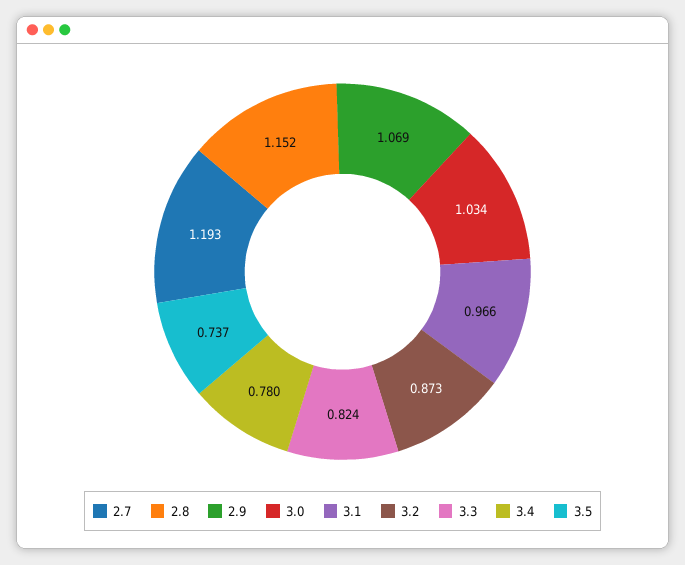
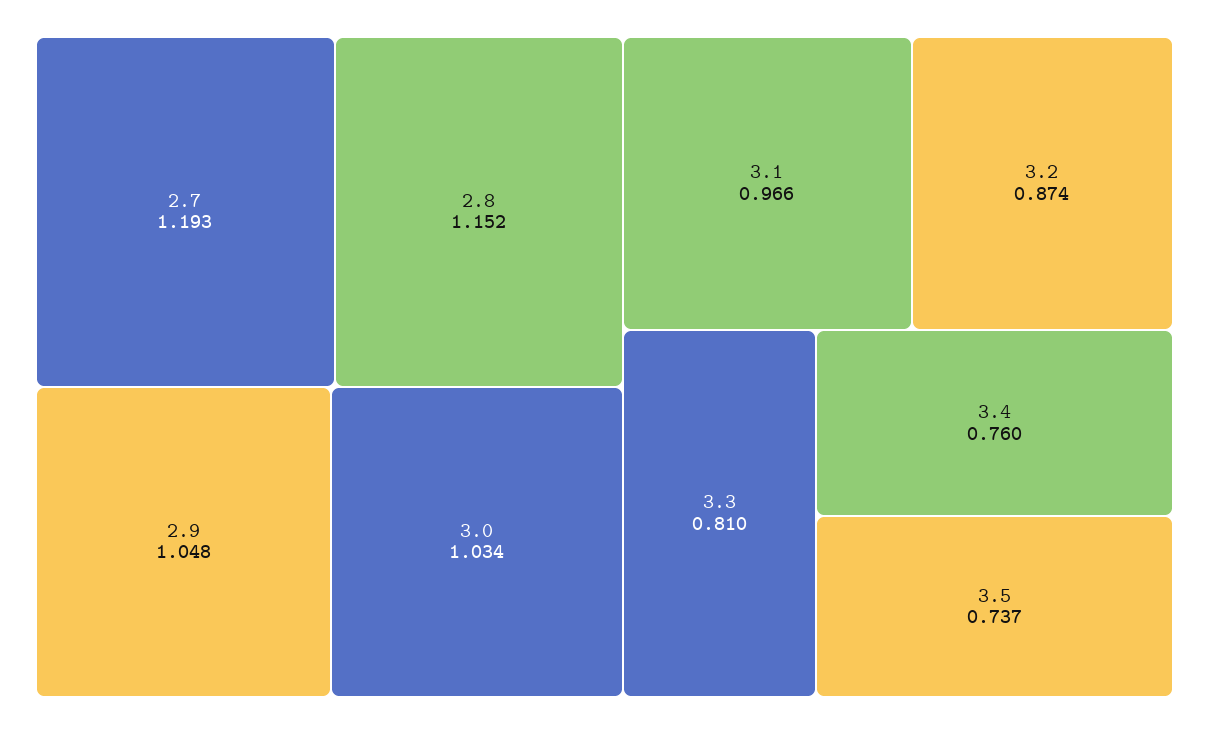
  {
    "2.7": 1.193,
    "2.8": 1.152,
-   "2.9": 1.069,
+   "2.9": 1.048,
    "3.0": 1.034,
    "3.1": 0.966,
-   "3.2": 0.873,
+   "3.2": 0.874,
-   "3.3": 0.824,
+   "3.3": 0.81,
-   "3.4": 0.78,
+   "3.4": 0.76,
    "3.5": 0.737
  }

